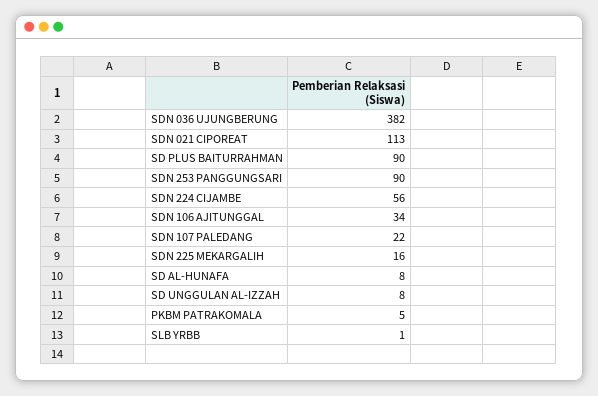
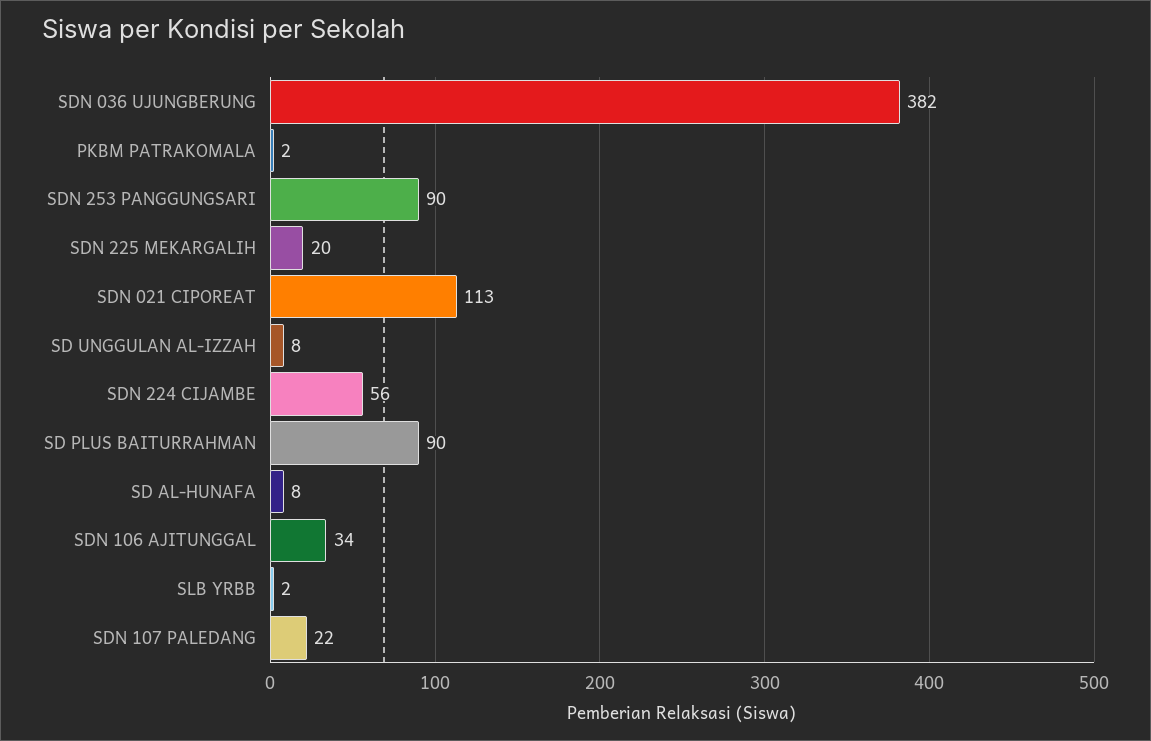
  {
    "SDN 036 UJUNGBERUNG": 382,
    "SDN 021 CIPOREAT": 113,
    "SD PLUS BAITURRAHMAN": 90,
    "SDN 253 PANGGUNGSARI": 90,
    "SDN 224 CIJAMBE": 56,
    "SDN 106 AJITUNGGAL": 34,
    "SDN 107 PALEDANG": 22,
-   "SDN 225 MEKARGALIH": 16,
+   "SDN 225 MEKARGALIH": 20,
    "SD AL-HUNAFA": 8,
    "SD UNGGULAN AL-IZZAH": 8,
-   "PKBM PATRAKOMALA": 5,
+   "PKBM PATRAKOMALA": 2,
-   "SLB YRBB": 1
+   "SLB YRBB": 2
  }

